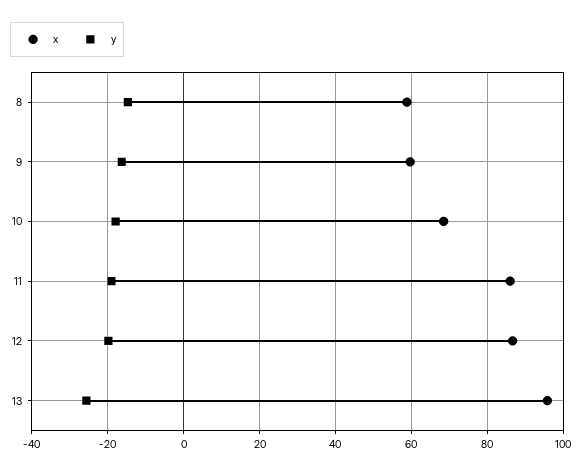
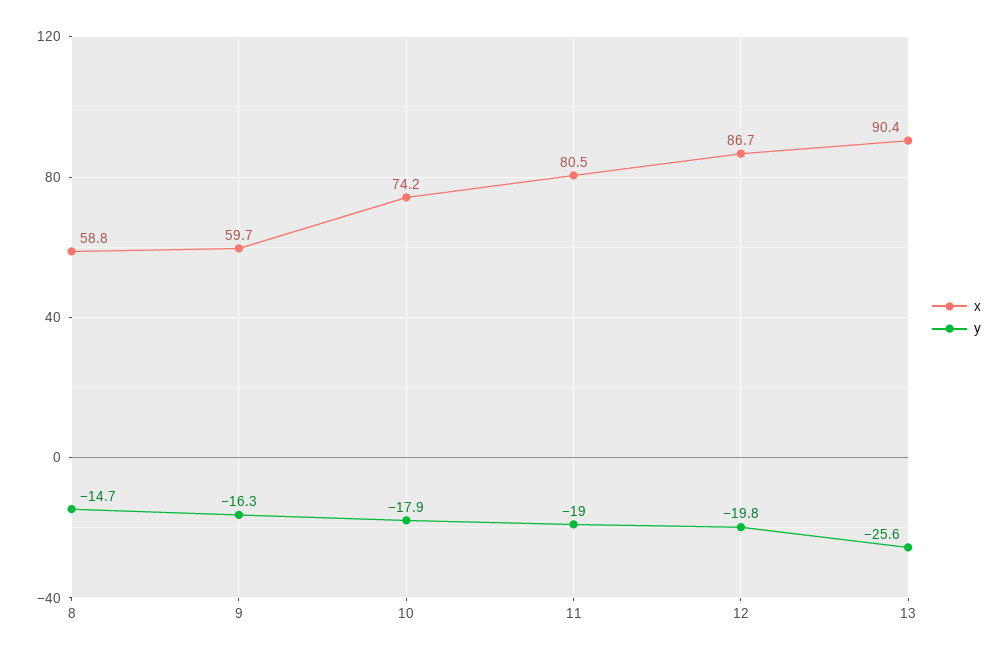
  {
    "x": {
      "8": 58.8,
      "9": 59.7,
-     "10": 68,
+     "10": 74.2,
-     "11": 86,
+     "11": 80.5,
      "12": 86.7,
-     "13": 96
+     "13": 90.4
    },
    "y": {
      "8": -14.7,
      "9": -16.3,
      "10": -17.9,
      "11": -19,
      "12": -19.8,
      "13": -25.6
    }
  }

